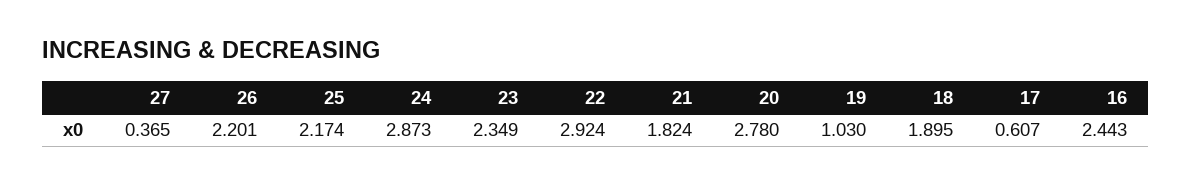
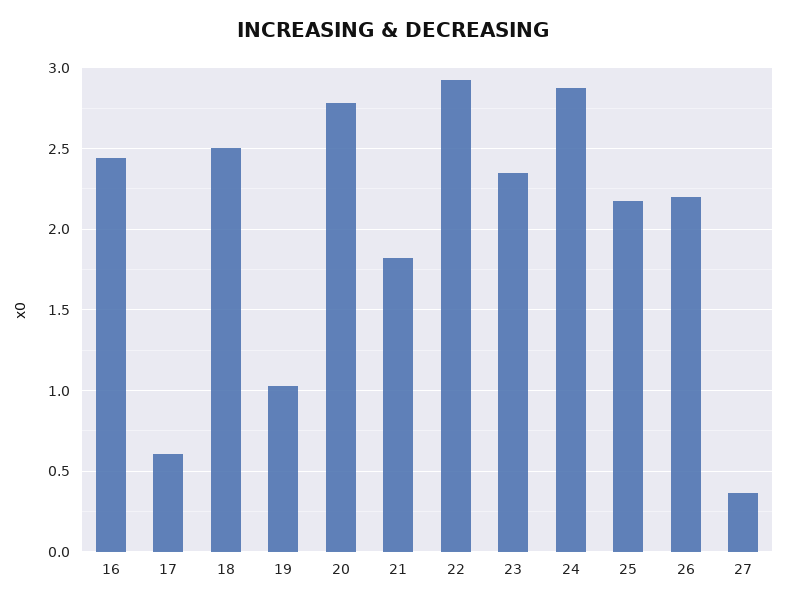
  {
    "27": 0.365,
    "26": 2.201,
    "25": 2.174,
    "24": 2.873,
    "23": 2.349,
    "22": 2.924,
    "21": 1.824,
    "20": 2.78,
    "19": 1.03,
-   "18": 1.895,
+   "18": 2.5,
    "17": 0.607,
    "16": 2.443
  }

